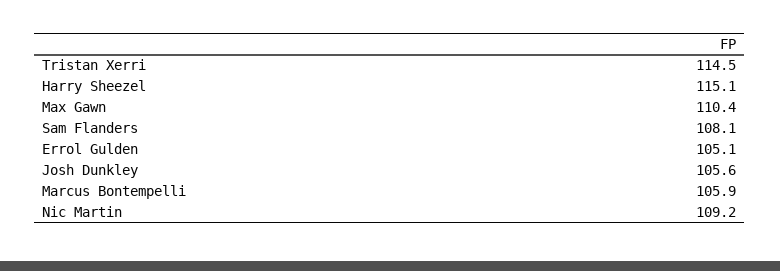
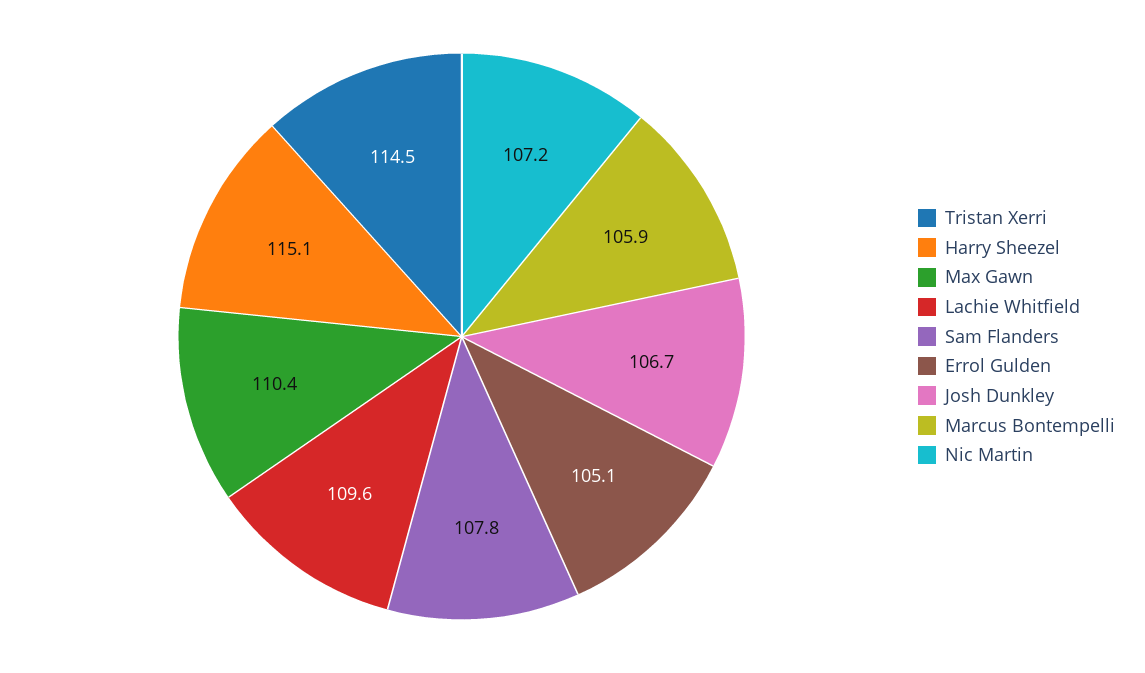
  {
    "Tristan Xerri": 114.5,
    "Harry Sheezel": 115.1,
    "Max Gawn": 110.4,
-   "Sam Flanders": 108.1,
+   "Sam Flanders": 107.8,
    "Errol Gulden": 105.1,
-   "Josh Dunkley": 105.6,
+   "Josh Dunkley": 106.7,
    "Marcus Bontempelli": 105.9,
-   "Nic Martin": 109.2
+   "Nic Martin": 107.2,
+   "Lachie Whitfield": 109.6
  }

